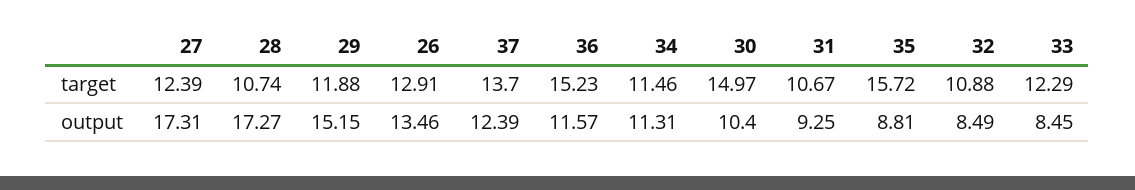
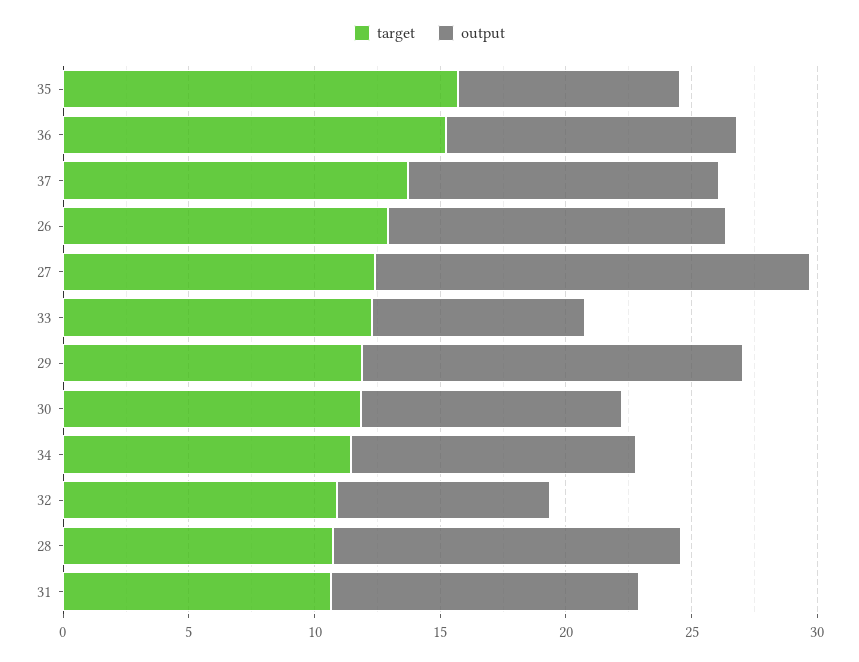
  {
    "target": {
      "27": 12.39,
      "28": 10.74,
      "29": 11.88,
      "26": 12.91,
      "37": 13.7,
      "36": 15.23,
      "34": 11.46,
-     "30": 14.97,
+     "30": 12,
      "31": 10.67,
      "35": 15.72,
      "32": 10.88,
      "33": 12.29
    },
    "output": {
      "27": 17.31,
-     "28": 17.27,
+     "28": 14,
      "29": 15.15,
      "26": 13.46,
      "37": 12.39,
      "36": 11.57,
      "34": 11.31,
      "30": 10.4,
-     "31": 9.25,
+     "31": 12,
      "35": 8.81,
      "32": 8.49,
      "33": 8.45
    }
  }

